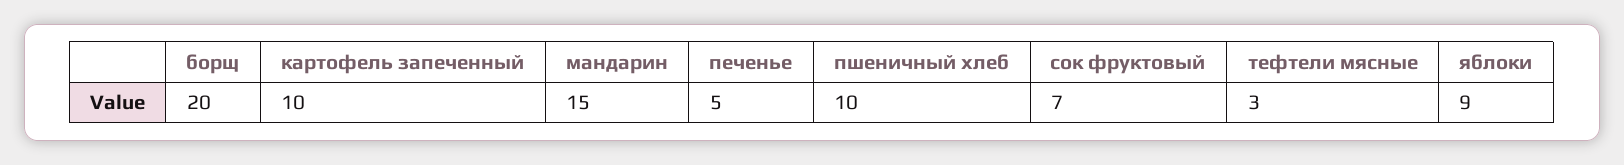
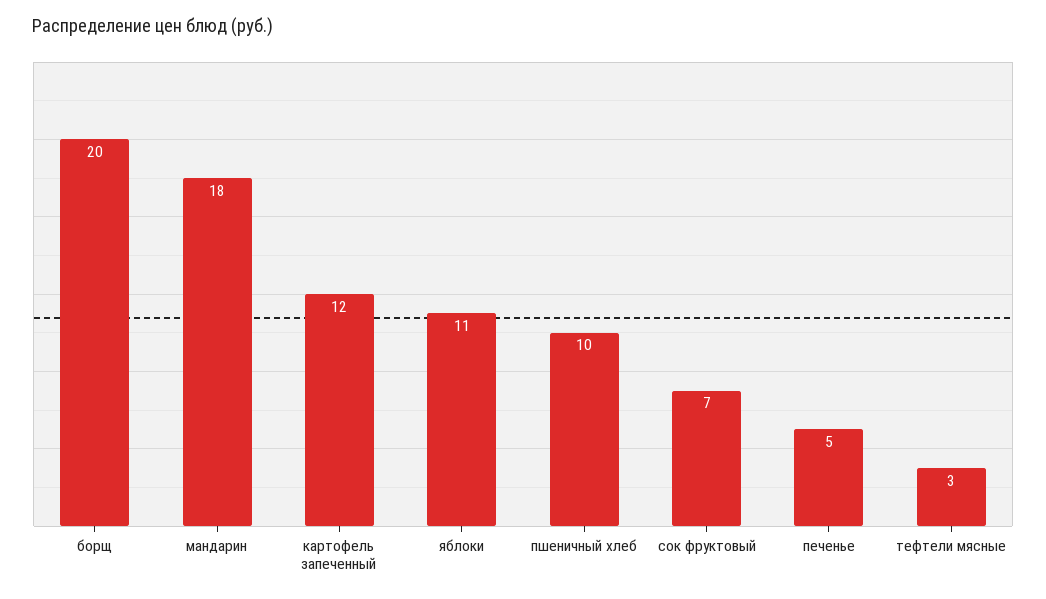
  {
    "борщ": 20,
-   "картофель запеченный": 10,
+   "картофель запеченный": 12,
-   "мандарин": 15,
+   "мандарин": 18,
    "печенье": 5,
    "пшеничный хлеб": 10,
    "сок фруктовый": 7,
    "тефтели мясные": 3,
-   "яблоки": 9
+   "яблоки": 11
  }

